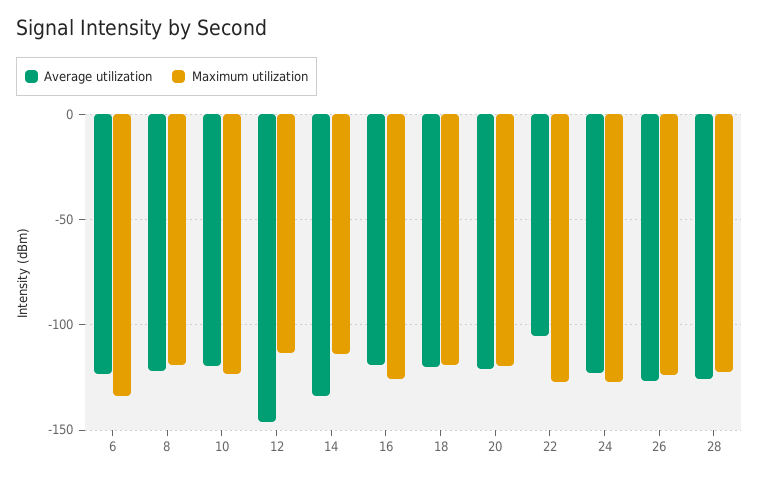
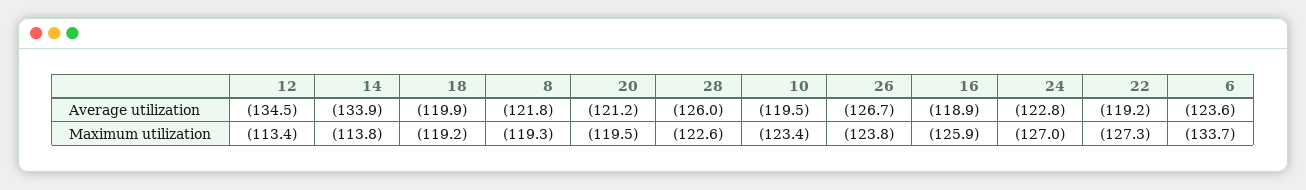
  {
    "Average utilization": {
      "6": -123.6,
      "8": -121.8,
      "10": -119.5,
-     "12": -145,
+     "12": -134.5,
      "14": -133.9,
      "16": -118.9,
      "18": -119.9,
      "20": -121.2,
-     "22": -105,
+     "22": -119.2,
      "24": -122.8,
      "26": -126.7,
      "28": -126
    },
    "Maximum utilization": {
      "6": -133.7,
      "8": -119.3,
      "10": -123.4,
      "12": -113.4,
      "14": -113.8,
      "16": -125.9,
      "18": -119.2,
      "20": -119.5,
      "22": -127.3,
      "24": -127,
      "26": -123.8,
      "28": -122.6
    }
  }

